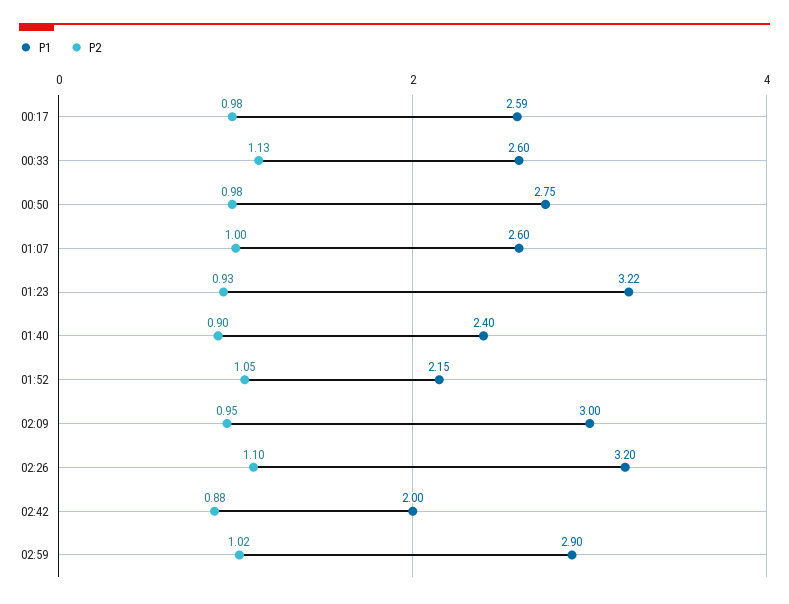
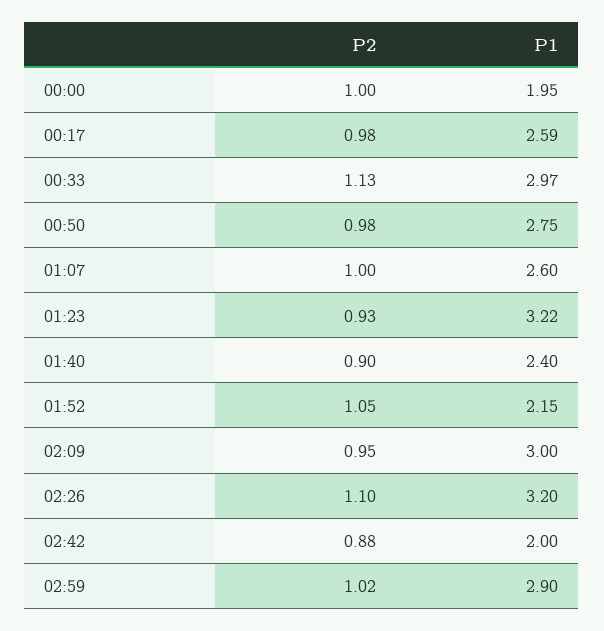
  {
    "P1": {
      "00:17": 2.59,
-     "00:33": 2.6,
+     "00:33": 2.97,
      "00:50": 2.75,
      "01:07": 2.6,
      "01:23": 3.22,
      "01:40": 2.4,
      "01:52": 2.15,
      "02:09": 3,
      "02:26": 3.2,
      "02:42": 2,
-     "02:59": 2.9
+     "02:59": 2.9,
+     "00:00": 1.95
    },
    "P2": {
      "00:17": 0.98,
      "00:33": 1.13,
      "00:50": 0.98,
      "01:07": 1,
      "01:23": 0.93,
      "01:40": 0.9,
      "01:52": 1.05,
      "02:09": 0.95,
      "02:26": 1.1,
      "02:42": 0.88,
-     "02:59": 1.02
+     "02:59": 1.02,
+     "00:00": 1
    }
  }

